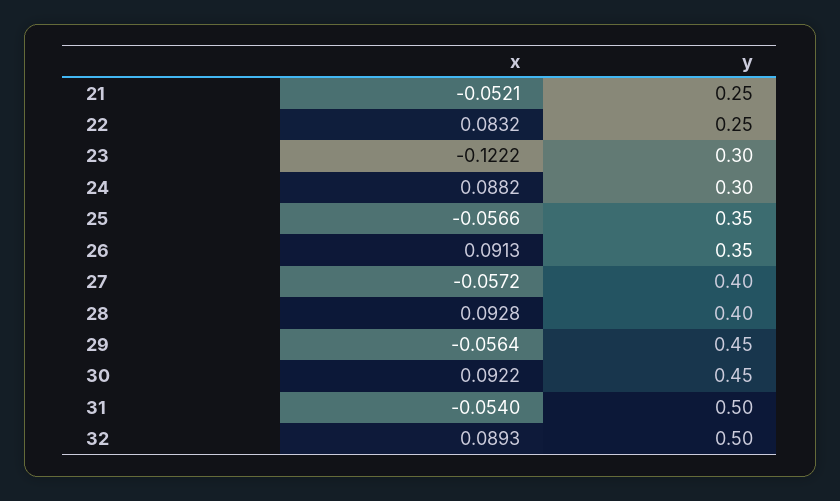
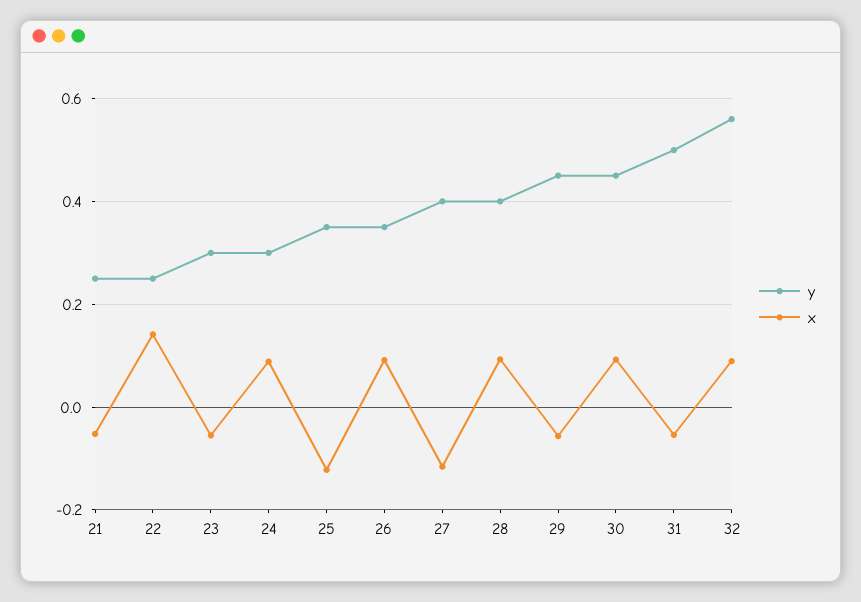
  {
    "x": {
      "21": -0.0521,
-     "22": 0.0832,
+     "22": 0.14,
-     "23": -0.1222,
+     "23": -0.06,
      "24": 0.0882,
-     "25": -0.0566,
+     "25": -0.12,
      "26": 0.0913,
-     "27": -0.0572,
+     "27": -0.12,
      "28": 0.0928,
      "29": -0.0564,
      "30": 0.0922,
      "31": -0.054,
      "32": 0.0893
    },
    "y": {
      "21": 0.25,
      "22": 0.25,
      "23": 0.3,
      "24": 0.3,
      "25": 0.35,
      "26": 0.35,
      "27": 0.4,
      "28": 0.4,
      "29": 0.45,
      "30": 0.45,
      "31": 0.5,
-     "32": 0.5
+     "32": 0.56
    }
  }

